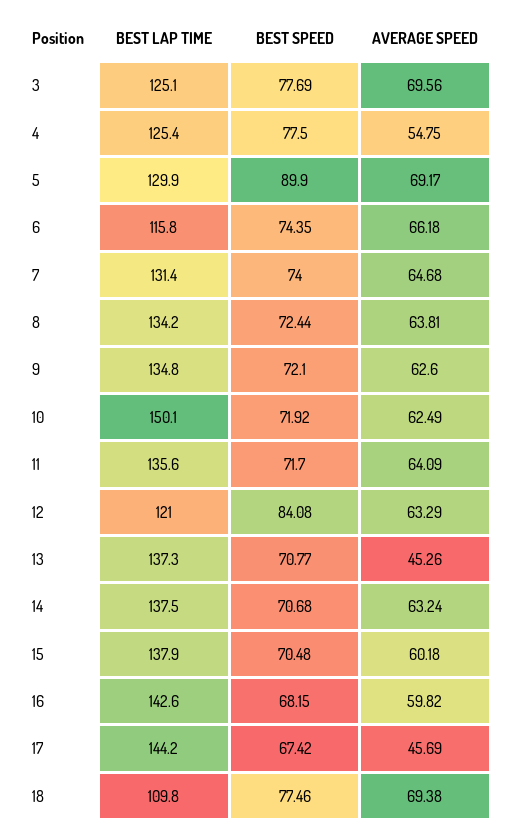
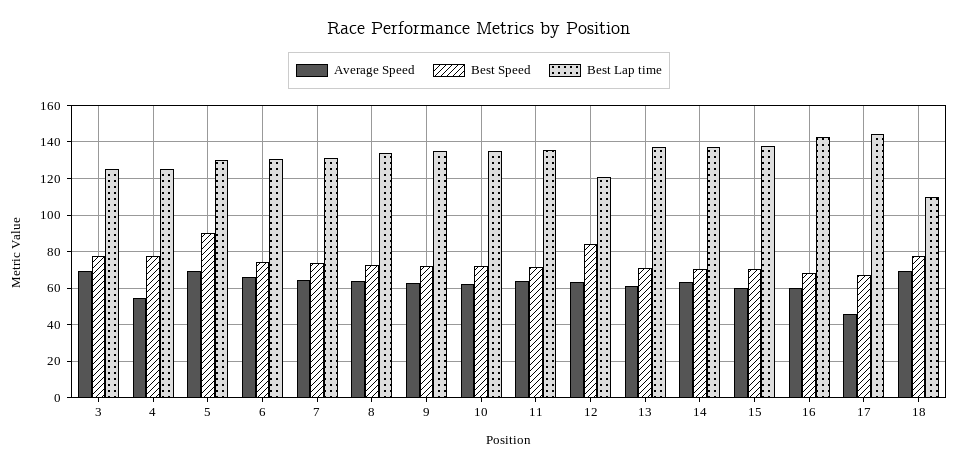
  {
    "BEST LAP TIME": {
      "3": 125.1,
      "4": 125.4,
      "5": 129.9,
-     "6": 115.8,
+     "6": 130,
      "7": 131.4,
      "8": 134.2,
      "9": 134.8,
-     "10": 150.1,
+     "10": 135,
      "11": 135.6,
      "12": 121,
      "13": 137.3,
      "14": 137.5,
      "15": 137.9,
      "16": 142.6,
      "17": 144.2,
      "18": 109.8
    },
    "BEST SPEED": {
      "3": 77.69,
      "4": 77.5,
      "5": 89.9,
      "6": 74.35,
      "7": 74,
      "8": 72.44,
      "9": 72.1,
      "10": 71.92,
      "11": 71.7,
      "12": 84.08,
      "13": 70.77,
      "14": 70.68,
      "15": 70.48,
      "16": 68.15,
      "17": 67.42,
      "18": 77.46
    },
    "AVERAGE SPEED": {
      "3": 69.56,
      "4": 54.75,
      "5": 69.17,
      "6": 66.18,
      "7": 64.68,
      "8": 63.81,
      "9": 62.6,
      "10": 62.49,
      "11": 64.09,
      "12": 63.29,
-     "13": 45.26,
+     "13": 60,
      "14": 63.24,
      "15": 60.18,
      "16": 59.82,
      "17": 45.69,
      "18": 69.38
    }
  }

